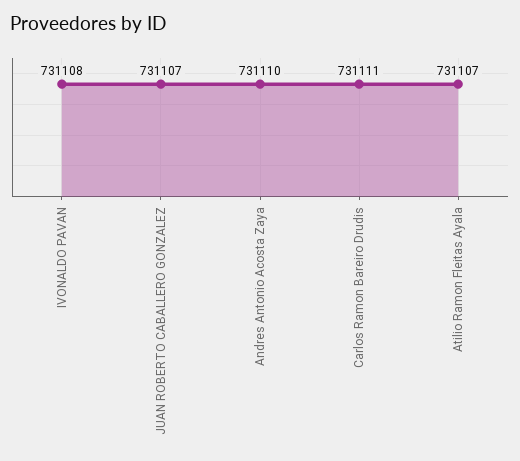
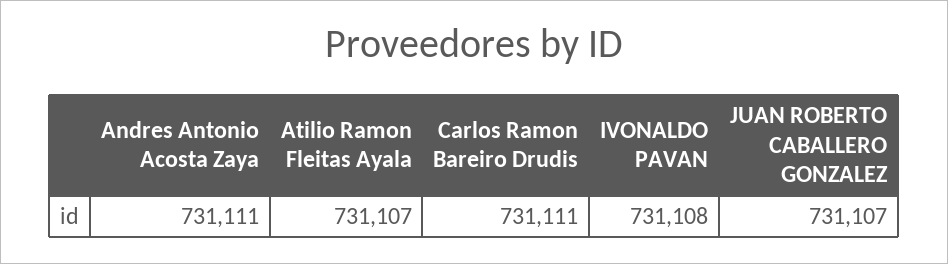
  {
    "IVONALDO PAVAN": 731108,
    "JUAN ROBERTO CABALLERO GONZALEZ": 731107,
-   "Andres Antonio Acosta Zaya": 731110,
+   "Andres Antonio Acosta Zaya": 731111,
    "Carlos Ramon Bareiro Drudis": 731111,
    "Atilio Ramon Fleitas Ayala": 731107
  }

